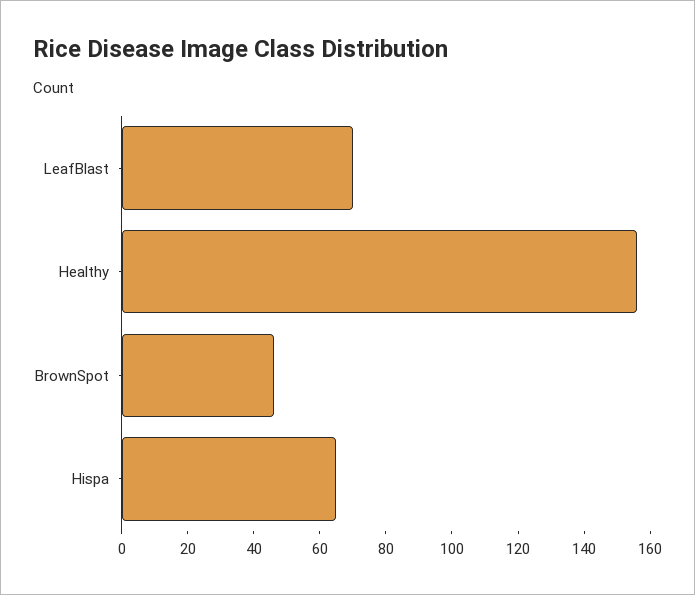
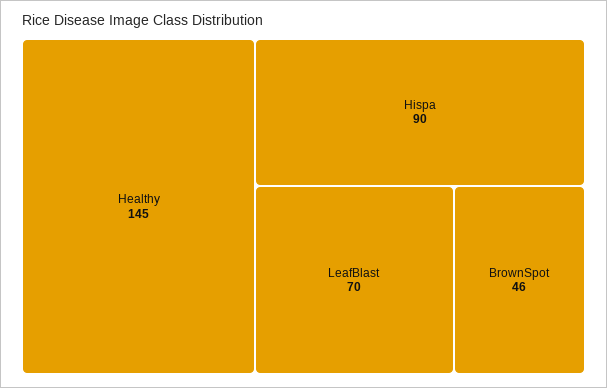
  {
    "LeafBlast": 70,
-   "Healthy": 155,
+   "Healthy": 145,
    "BrownSpot": 46,
-   "Hispa": 65
+   "Hispa": 90
  }

